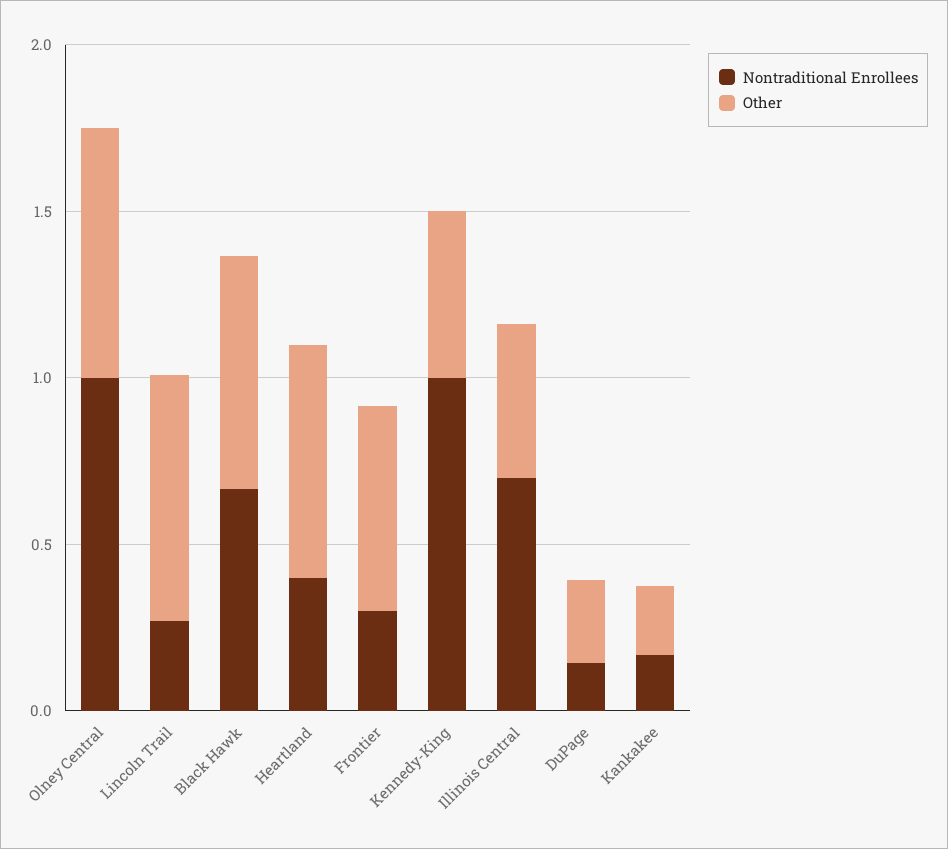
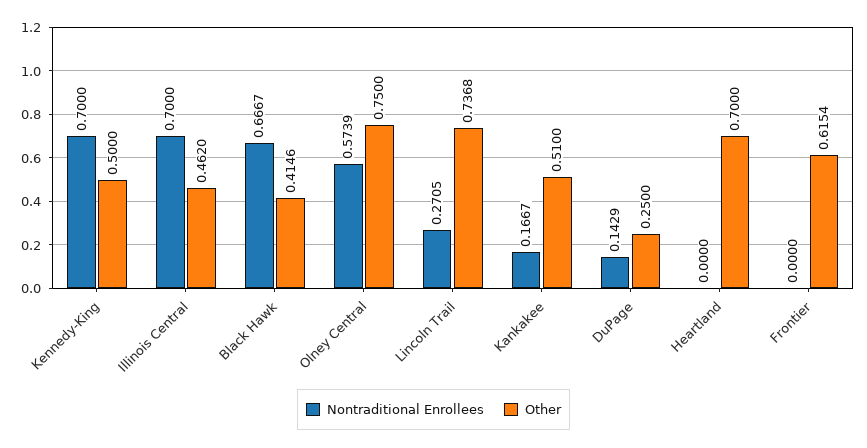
  {
    "Nontraditional Enrollees": {
-     "Olney Central": 1,
+     "Olney Central": 0.5739,
      "Lincoln Trail": 0.2705,
      "Black Hawk": 0.6667,
-     "Heartland": 0.4,
+     "Heartland": 0,
-     "Frontier": 0.3,
+     "Frontier": 0,
-     "Kennedy-King": 1,
+     "Kennedy-King": 0.7,
      "Illinois Central": 0.7,
      "DuPage": 0.1429,
      "Kankakee": 0.1667
    },
    "Other": {
      "Olney Central": 0.75,
      "Lincoln Trail": 0.7368,
-     "Black Hawk": 0.7,
+     "Black Hawk": 0.4146,
      "Heartland": 0.7,
      "Frontier": 0.6154,
      "Kennedy-King": 0.5,
      "Illinois Central": 0.462,
      "DuPage": 0.25,
-     "Kankakee": 0.2
+     "Kankakee": 0.51
    }
  }

